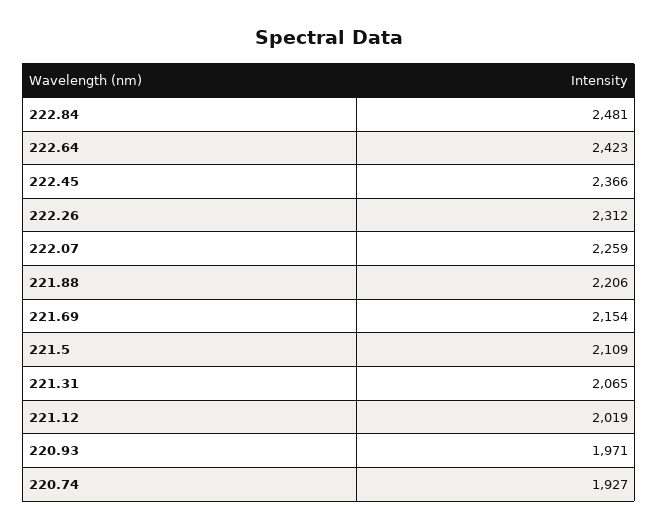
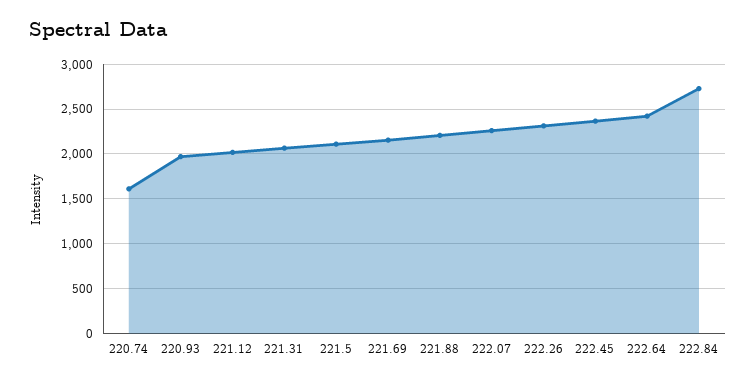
  {
-   "222.84": 2481,
+   "222.84": 2700,
    "222.64": 2423,
    "222.45": 2366,
    "222.26": 2312,
    "222.07": 2259,
    "221.88": 2206,
    "221.69": 2154,
    "221.5": 2109,
    "221.31": 2065,
    "221.12": 2019,
    "220.93": 1971,
-   "220.74": 1927
+   "220.74": 1600
  }

